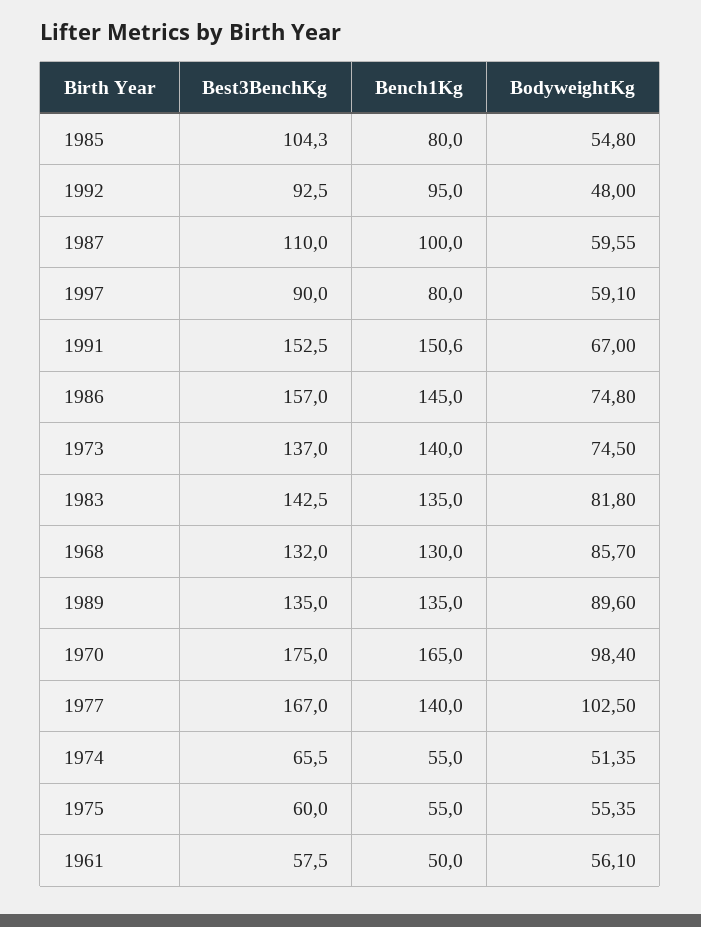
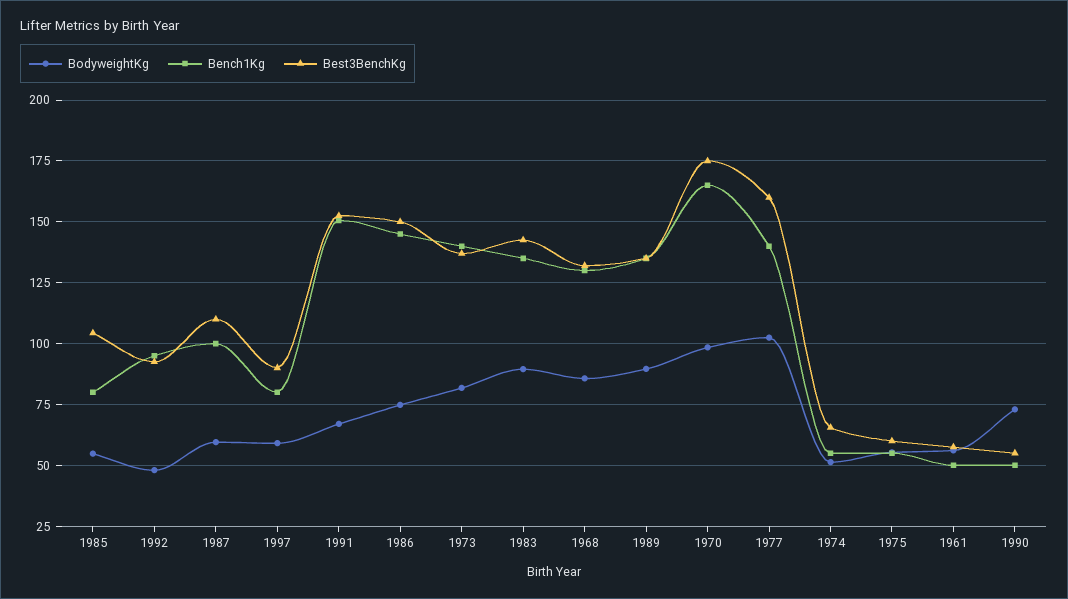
  {
    "Best3BenchKg": {
      "1985": 104.3,
      "1992": 92.5,
      "1987": 110,
      "1997": 90,
      "1991": 152.5,
-     "1986": 157,
+     "1986": 150,
      "1973": 137,
      "1983": 142.5,
      "1968": 132,
      "1989": 135,
      "1970": 175,
-     "1977": 167,
+     "1977": 160,
      "1974": 65.5,
      "1975": 60,
-     "1961": 57.5
+     "1961": 57.5,
+     "1990": 55
    },
    "Bench1Kg": {
      "1985": 80,
      "1992": 95,
      "1987": 100,
      "1997": 80,
      "1991": 150.6,
      "1986": 145,
      "1973": 140,
      "1983": 135,
      "1968": 130,
      "1989": 135,
      "1970": 165,
      "1977": 140,
      "1974": 55,
      "1975": 55,
-     "1961": 50
+     "1961": 50,
+     "1990": 50
    },
    "BodyweightKg": {
      "1985": 54.8,
      "1992": 48,
      "1987": 59.55,
      "1997": 59.1,
      "1991": 67,
      "1986": 74.8,
-     "1973": 74.5,
+     "1973": 82.5,
-     "1983": 81.8,
+     "1983": 90,
      "1968": 85.7,
      "1989": 89.6,
      "1970": 98.4,
      "1977": 102.5,
      "1974": 51.35,
      "1975": 55.35,
-     "1961": 56.1
+     "1961": 56.1,
+     "1990": 72.5
    }
  }

